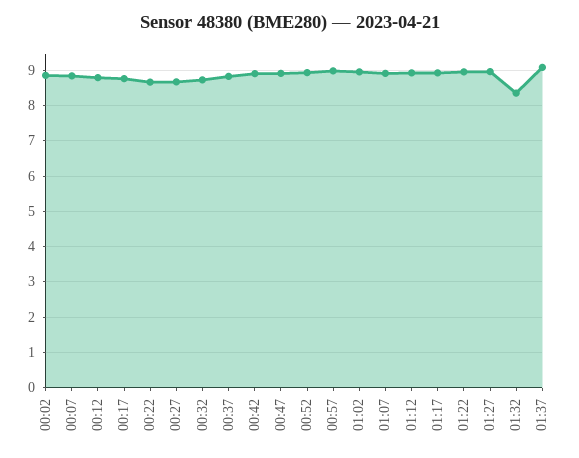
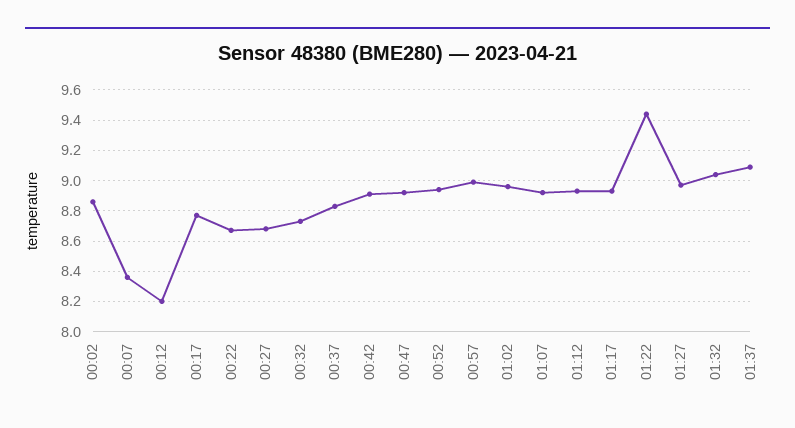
  {
    "00:02": 8.85,
-   "00:07": 8.8,
+   "00:07": 8.35,
-   "00:12": 8.8,
+   "00:12": 8.2,
    "00:17": 8.75,
    "00:22": 8.65,
    "00:27": 8.7,
    "00:32": 8.75,
    "00:37": 8.85,
    "00:42": 8.9,
    "00:47": 8.9,
    "00:52": 8.95,
    "00:57": 9,
    "01:02": 8.95,
    "01:07": 8.9,
    "01:12": 8.95,
    "01:17": 8.95,
-   "01:22": 9,
+   "01:22": 9.45,
    "01:27": 8.95,
-   "01:32": 8.4,
+   "01:32": 9.05,
    "01:37": 9.1
  }

